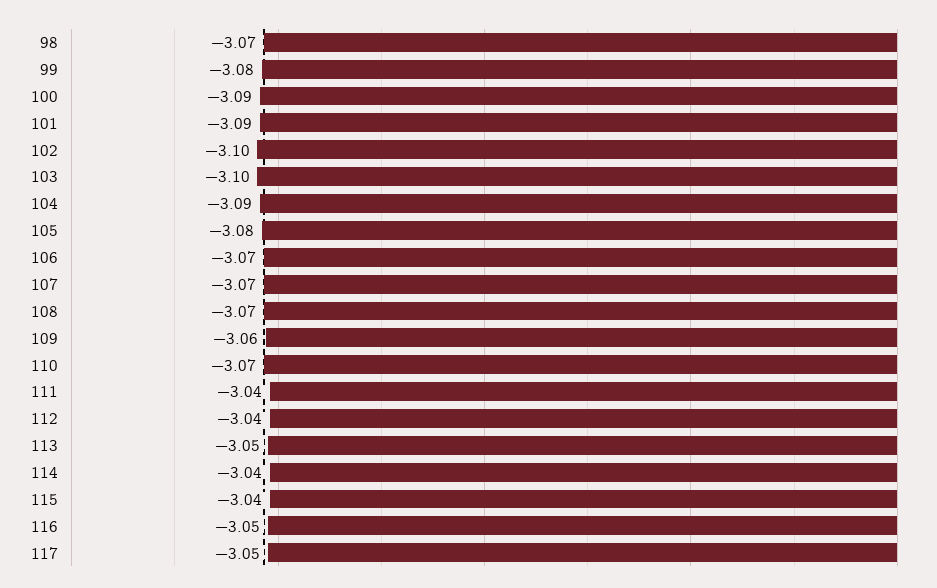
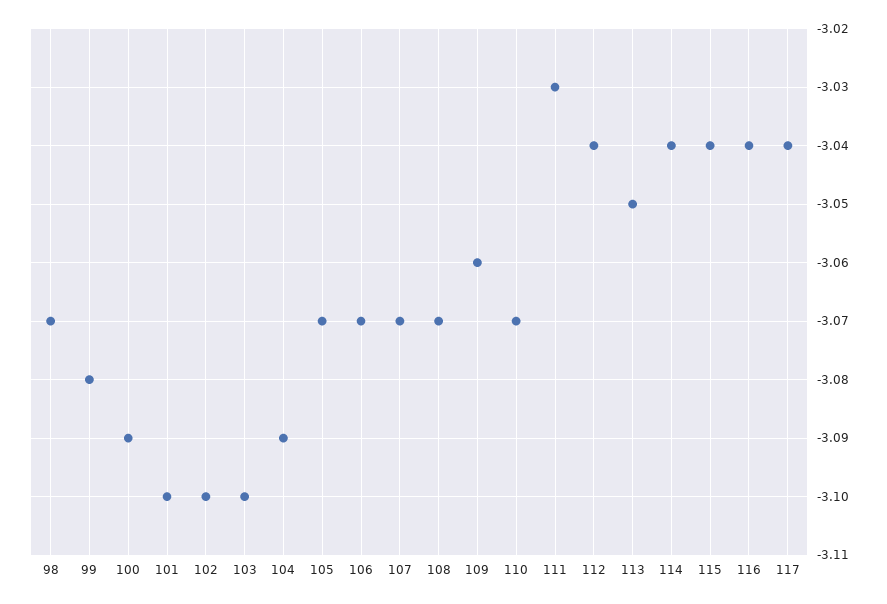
  {
    "98": -3.07,
    "99": -3.08,
    "100": -3.09,
-   "101": -3.09,
+   "101": -3.1,
    "102": -3.1,
    "103": -3.1,
    "104": -3.09,
-   "105": -3.08,
+   "105": -3.07,
    "106": -3.07,
    "107": -3.07,
    "108": -3.07,
    "109": -3.06,
    "110": -3.07,
-   "111": -3.04,
+   "111": -3.03,
    "112": -3.04,
    "113": -3.05,
    "114": -3.04,
    "115": -3.04,
-   "116": -3.05,
+   "116": -3.04,
-   "117": -3.05
+   "117": -3.04
  }

